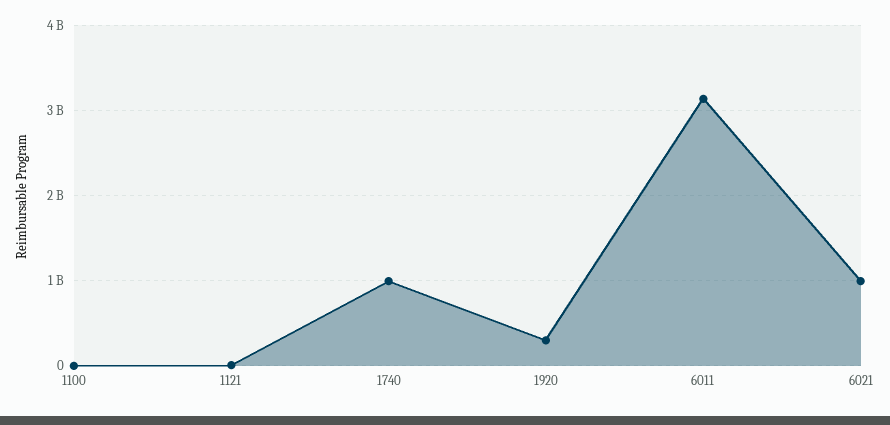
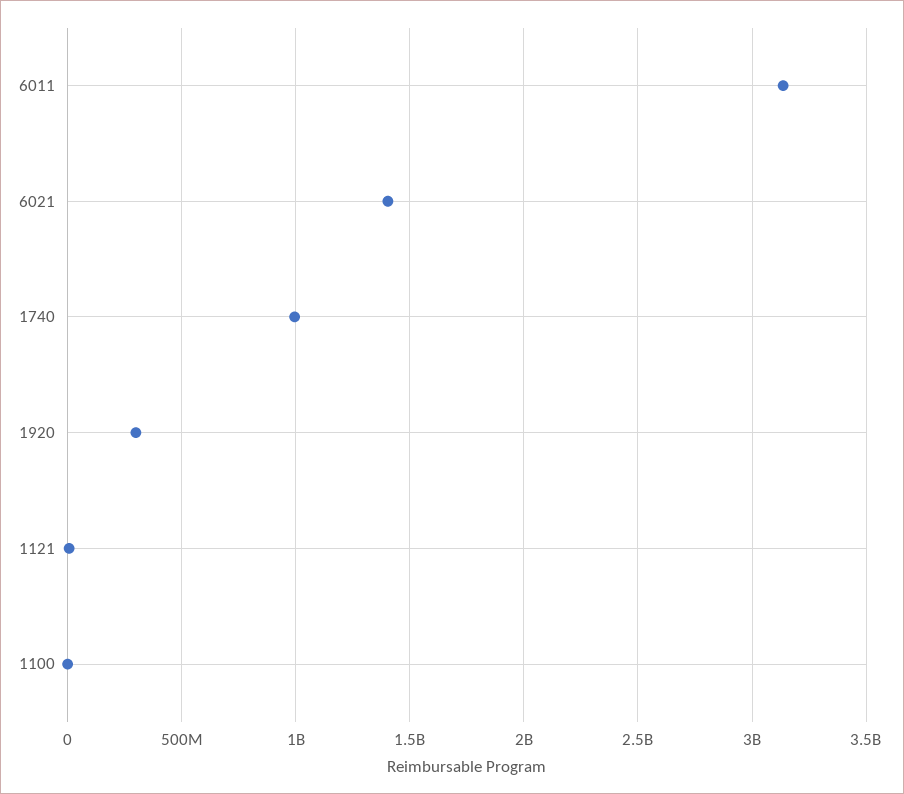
  {
    "1100": 0,
    "1121": 0,
    "1740": 1000000000,
    "1920": 300000000,
    "6011": 3150000000,
-   "6021": 1000000000
+   "6021": 1400000000
  }

